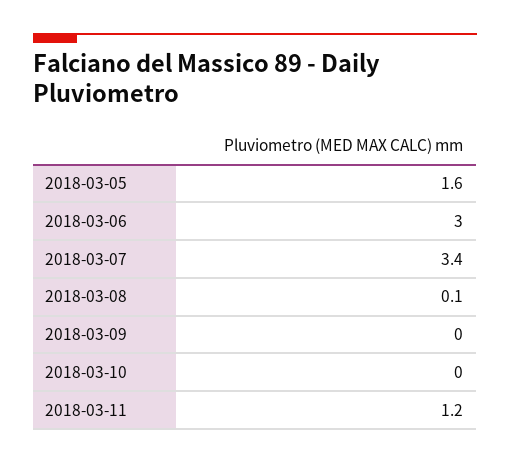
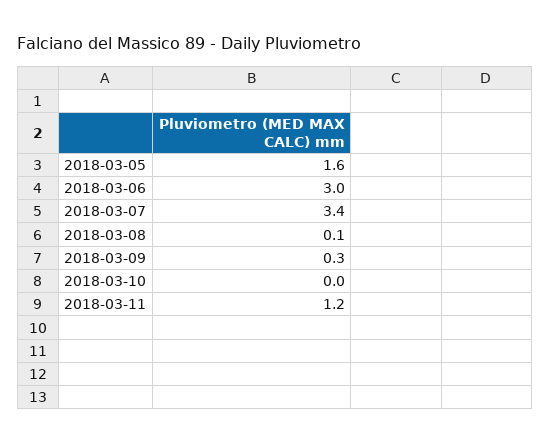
  {
    "2018-03-05": 1.6,
    "2018-03-06": 3,
    "2018-03-07": 3.4,
    "2018-03-08": 0.1,
-   "2018-03-09": 0,
+   "2018-03-09": 0.3,
    "2018-03-10": 0,
    "2018-03-11": 1.2
  }

